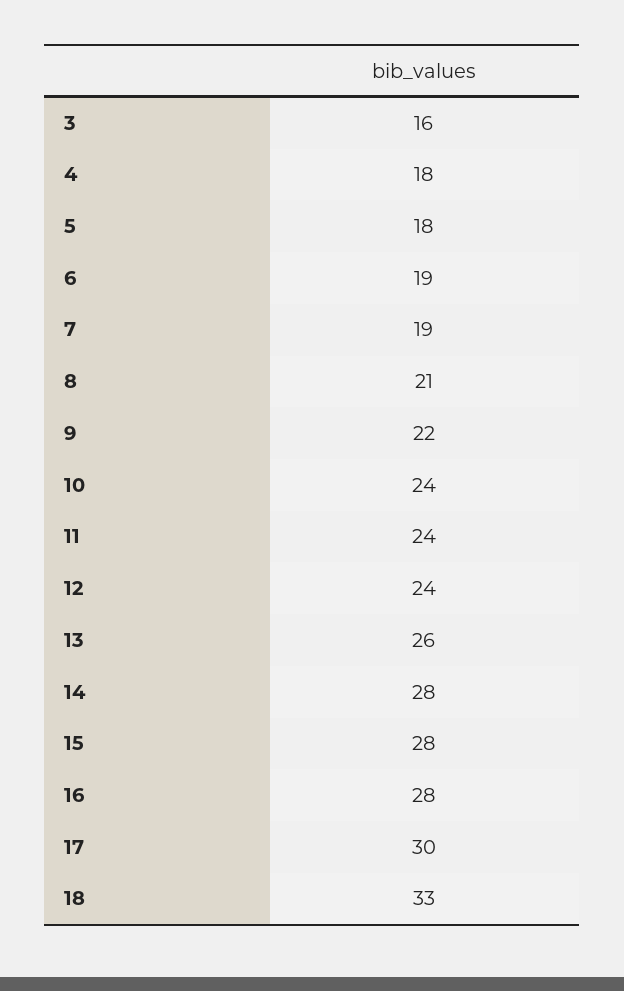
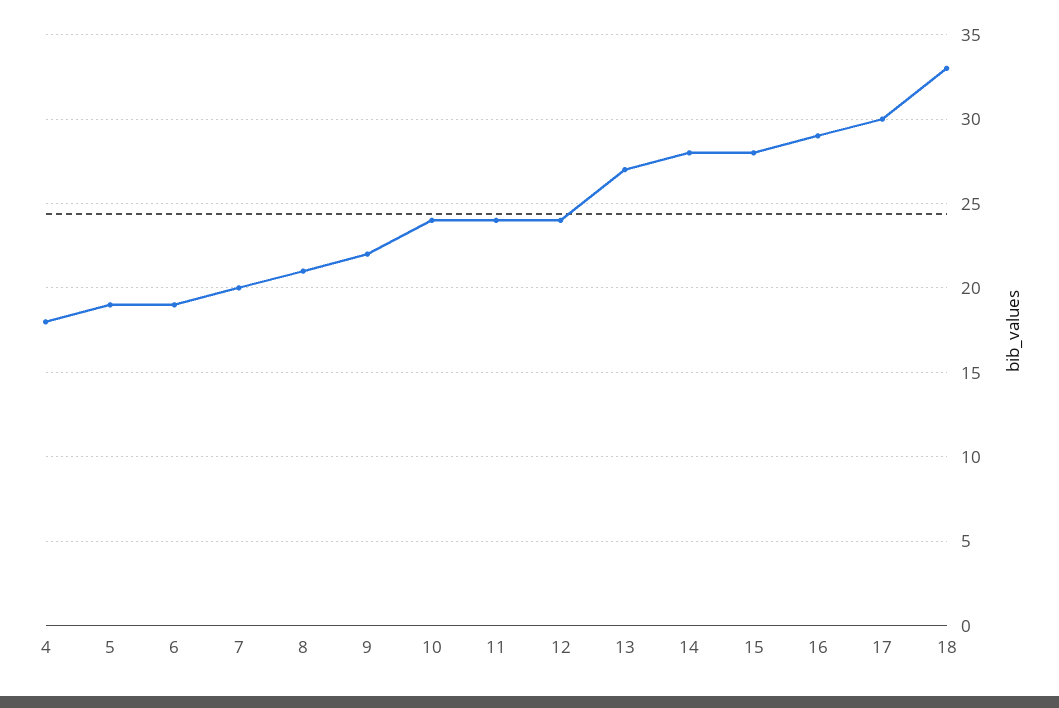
  {
-   "3": 16,
    "4": 18,
-   "5": 18,
+   "5": 19,
    "6": 19,
-   "7": 19,
+   "7": 20,
    "8": 21,
    "9": 22,
    "10": 24,
    "11": 24,
    "12": 24,
-   "13": 26,
+   "13": 27,
    "14": 28,
    "15": 28,
-   "16": 28,
+   "16": 29,
    "17": 30,
    "18": 33
  }

